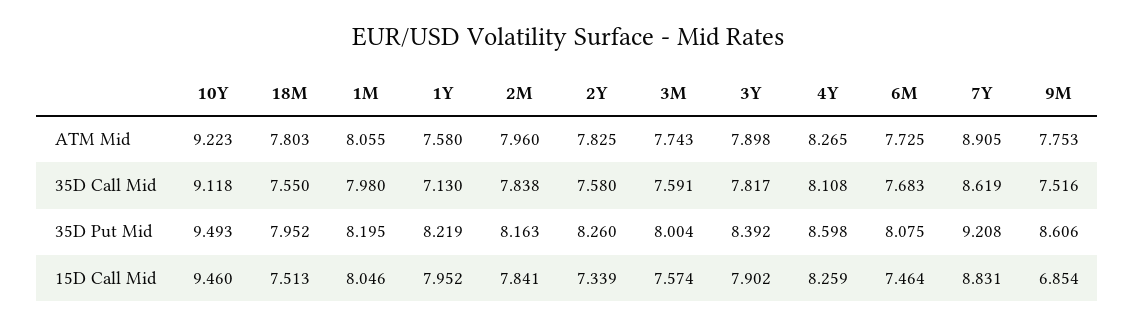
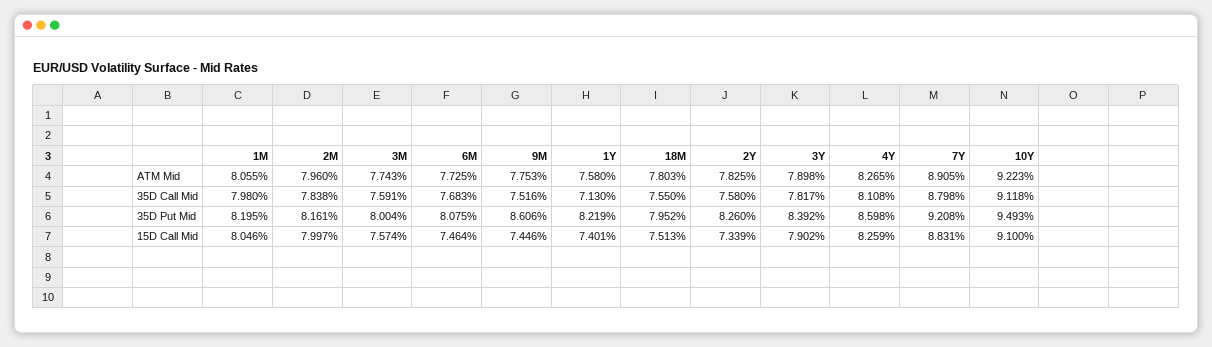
  {
    "10Y": {
      "ATM Mid": 9.223,
      "35D Call Mid": 9.118,
      "35D Put Mid": 9.493,
-     "15D Call Mid": 9.46
+     "15D Call Mid": 9.1
    },
    "18M": {
      "ATM Mid": 7.803,
      "35D Call Mid": 7.55,
      "35D Put Mid": 7.952,
      "15D Call Mid": 7.513
    },
    "1M": {
      "ATM Mid": 8.055,
      "35D Call Mid": 7.98,
      "35D Put Mid": 8.195,
      "15D Call Mid": 8.046
    },
    "1Y": {
      "ATM Mid": 7.58,
      "35D Call Mid": 7.13,
      "35D Put Mid": 8.219,
-     "15D Call Mid": 7.952
+     "15D Call Mid": 7.401
    },
    "2M": {
      "ATM Mid": 7.96,
      "35D Call Mid": 7.838,
-     "35D Put Mid": 8.163,
+     "35D Put Mid": 8.161,
-     "15D Call Mid": 7.841
+     "15D Call Mid": 7.997
    },
    "2Y": {
      "ATM Mid": 7.825,
      "35D Call Mid": 7.58,
      "35D Put Mid": 8.26,
      "15D Call Mid": 7.339
    },
    "3M": {
      "ATM Mid": 7.743,
      "35D Call Mid": 7.591,
      "35D Put Mid": 8.004,
      "15D Call Mid": 7.574
    },
    "3Y": {
      "ATM Mid": 7.898,
      "35D Call Mid": 7.817,
      "35D Put Mid": 8.392,
      "15D Call Mid": 7.902
    },
    "4Y": {
      "ATM Mid": 8.265,
      "35D Call Mid": 8.108,
      "35D Put Mid": 8.598,
      "15D Call Mid": 8.259
    },
    "6M": {
      "ATM Mid": 7.725,
      "35D Call Mid": 7.683,
      "35D Put Mid": 8.075,
      "15D Call Mid": 7.464
    },
    "7Y": {
      "ATM Mid": 8.905,
-     "35D Call Mid": 8.619,
+     "35D Call Mid": 8.798,
      "35D Put Mid": 9.208,
      "15D Call Mid": 8.831
    },
    "9M": {
      "ATM Mid": 7.753,
      "35D Call Mid": 7.516,
      "35D Put Mid": 8.606,
-     "15D Call Mid": 6.854
+     "15D Call Mid": 7.446
    }
  }

